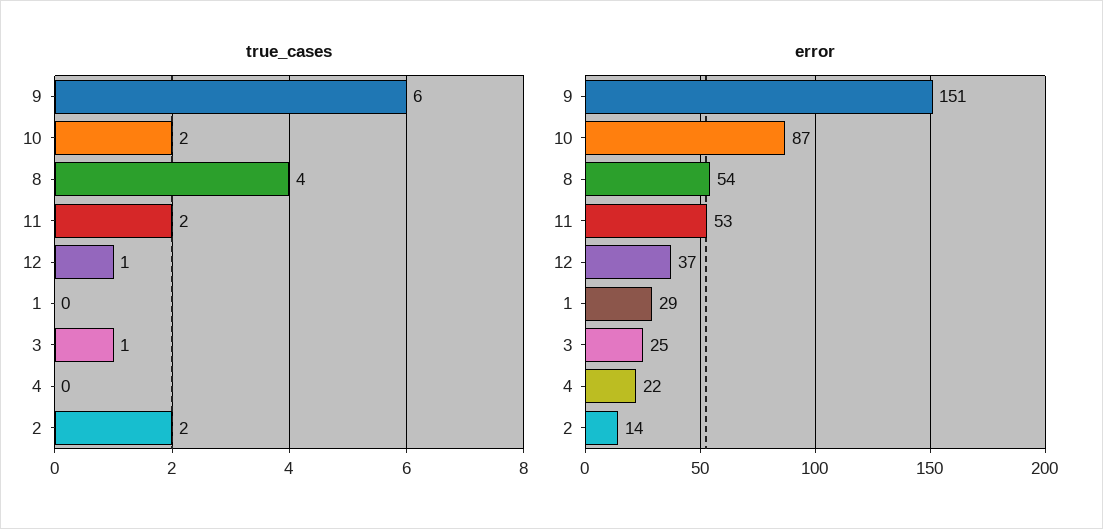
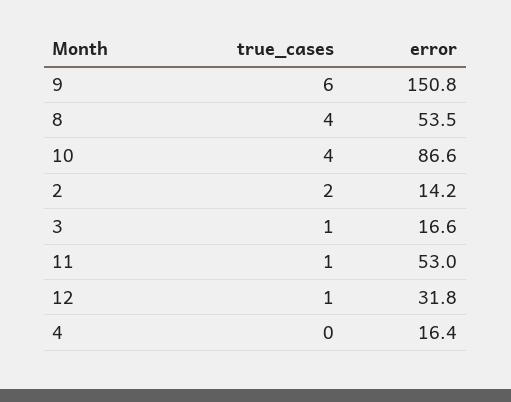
  {
    "true_cases": {
      "9": 6,
-     "10": 2,
+     "10": 4,
      "8": 4,
-     "11": 2,
+     "11": 1,
      "12": 1,
-     "1": 0,
      "3": 1,
      "4": 0,
      "2": 2
    },
    "error": {
      "9": 150.8,
      "10": 86.6,
      "8": 53.5,
      "11": 53,
-     "12": 37,
+     "12": 31.8,
-     "1": 29,
-     "3": 25,
+     "3": 16.6,
-     "4": 22,
+     "4": 16.4,
      "2": 14.2
    }
  }

